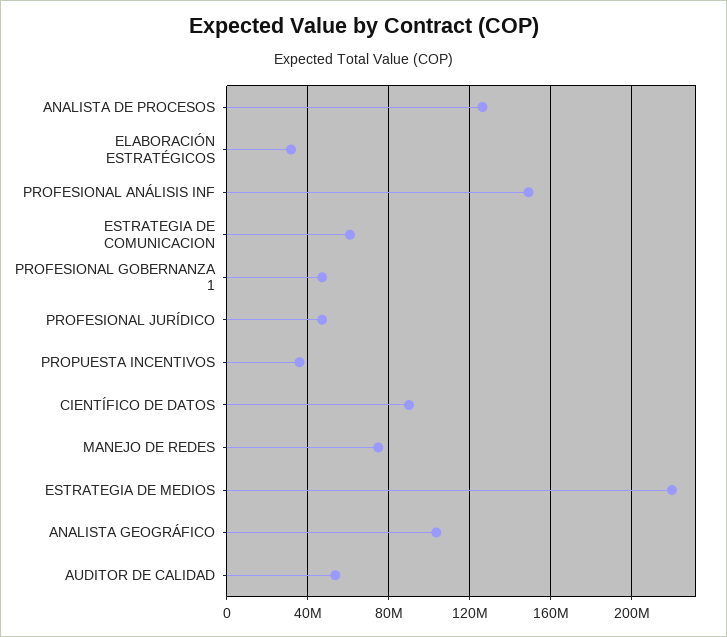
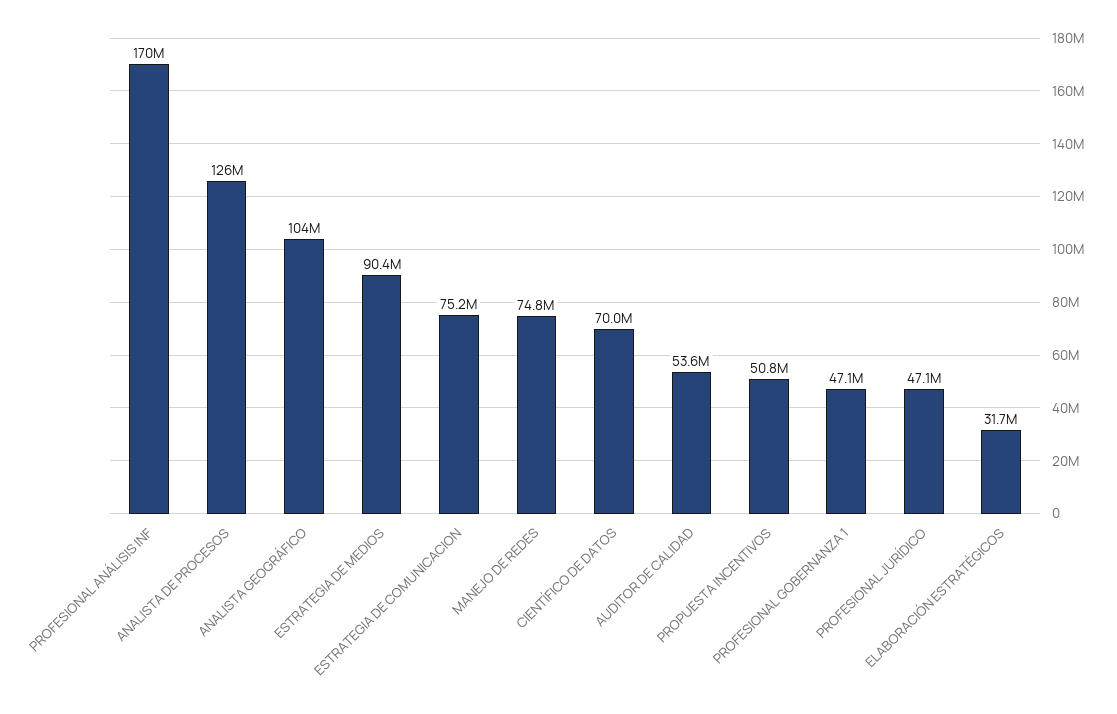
  {
    "ANALISTA DE PROCESOS": 126000000,
    "ELABORACIÓN ESTRATÉGICOS": 31700000,
-   "PROFESIONAL ANÁLISIS INF": 150000000,
+   "PROFESIONAL ANÁLISIS INF": 170000000,
-   "ESTRATEGIA DE COMUNICACION": 60000000,
+   "ESTRATEGIA DE COMUNICACION": 75200000,
    "PROFESIONAL GOBERNANZA 1": 47100000,
    "PROFESIONAL JURÍDICO": 47100000,
-   "PROPUESTA INCENTIVOS": 35000000,
+   "PROPUESTA INCENTIVOS": 50800000,
-   "CIENTÍFICO DE DATOS": 90000000,
+   "CIENTÍFICO DE DATOS": 70000000,
    "MANEJO DE REDES": 74800000,
-   "ESTRATEGIA DE MEDIOS": 220000000,
+   "ESTRATEGIA DE MEDIOS": 90400000,
    "ANALISTA GEOGRÁFICO": 104000000,
    "AUDITOR DE CALIDAD": 53600000
  }

